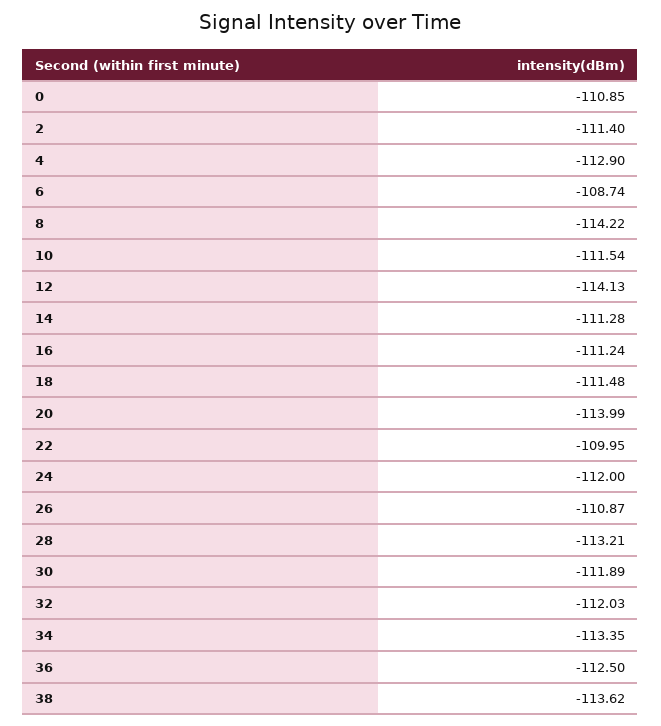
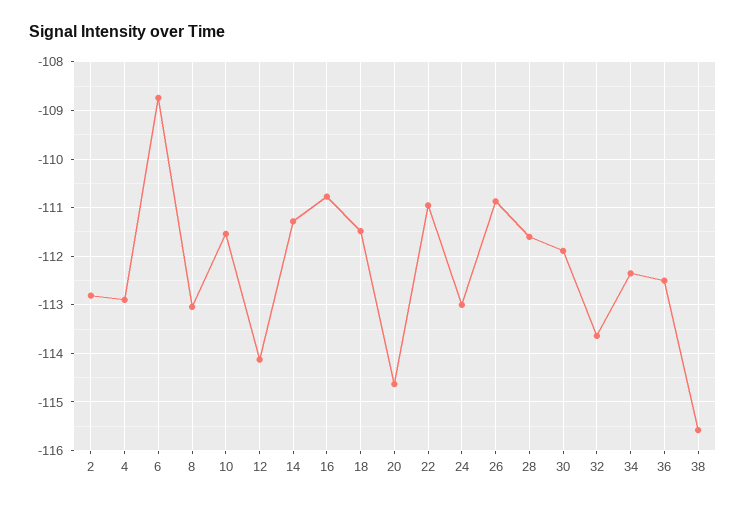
  {
-   "0": -110.85,
-   "2": -111.4,
+   "2": -112.8,
    "4": -112.9,
    "6": -108.74,
-   "8": -114.22,
+   "8": -113,
    "10": -111.54,
    "12": -114.13,
    "14": -111.28,
-   "16": -111.24,
+   "16": -110.8,
    "18": -111.48,
-   "20": -113.99,
+   "20": -114.6,
-   "22": -109.95,
+   "22": -111,
-   "24": -112,
+   "24": -113,
    "26": -110.87,
-   "28": -113.21,
+   "28": -111.6,
    "30": -111.89,
-   "32": -112.03,
+   "32": -113.6,
-   "34": -113.35,
+   "34": -112.4,
    "36": -112.5,
-   "38": -113.62
+   "38": -115.6
  }

